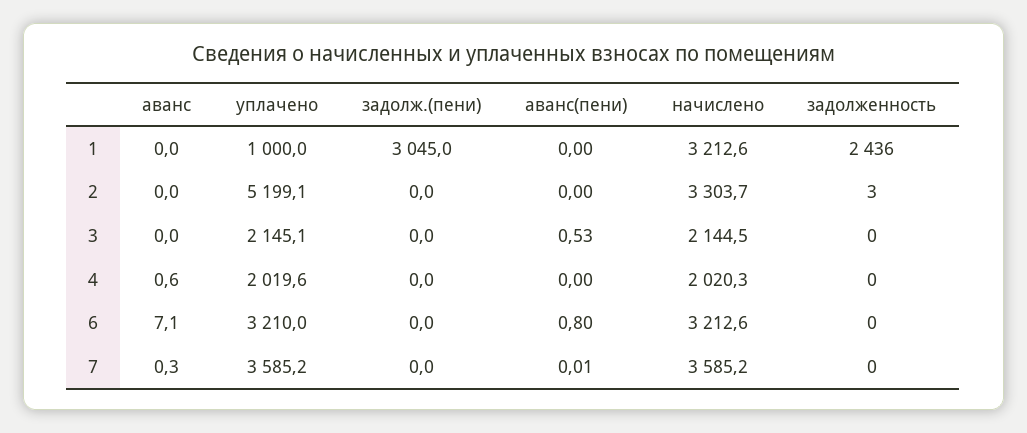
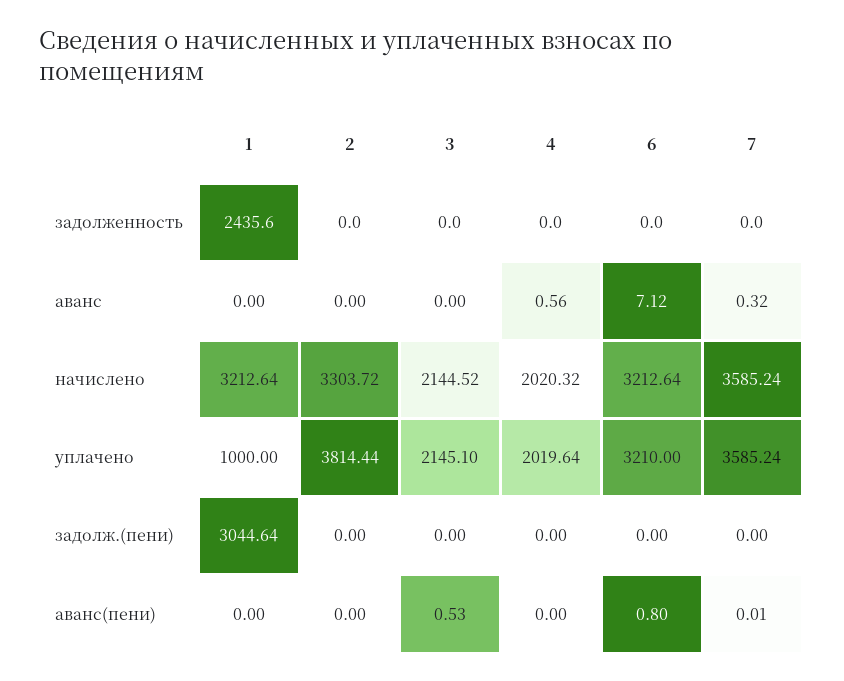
  {
    "аванс": {
      "1": 0,
      "2": 0,
      "3": 0,
      "4": 0.56,
      "6": 7.12,
      "7": 0.32
    },
    "уплачено": {
      "1": 1000,
-     "2": 5199.1,
+     "2": 3814.44,
      "3": 2145.1,
      "4": 2019.64,
      "6": 3210,
      "7": 3585.24
    },
    "задолж.(пени)": {
-     "1": 3045,
+     "1": 3044.64,
      "2": 0,
      "3": 0,
      "4": 0,
      "6": 0,
      "7": 0
    },
    "аванс(пени)": {
      "1": 0,
      "2": 0,
      "3": 0.53,
      "4": 0,
      "6": 0.8,
      "7": 0.01
    },
    "начислено": {
      "1": 3212.64,
      "2": 3303.72,
      "3": 2144.52,
      "4": 2020.32,
      "6": 3212.64,
      "7": 3585.24
    },
    "задолженность": {
      "1": 2435.6,
-     "2": 3,
+     "2": 0,
      "3": 0,
      "4": 0,
      "6": 0,
      "7": 0
    }
  }

